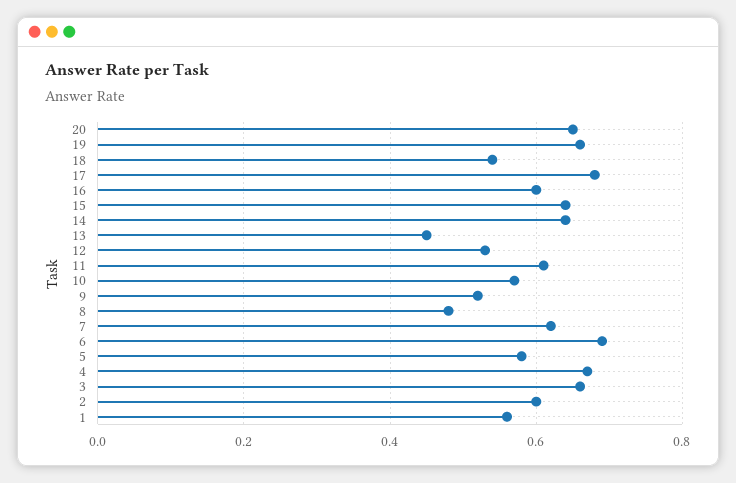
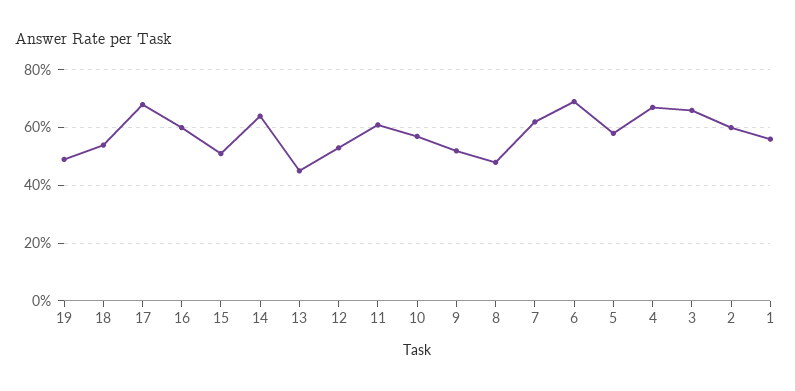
  {
-   "20": 0.65,
-   "19": 0.65,
+   "19": 0.5,
    "18": 0.55,
    "17": 0.7,
    "16": 0.6,
-   "15": 0.65,
+   "15": 0.5,
    "14": 0.65,
    "13": 0.45,
    "12": 0.55,
    "11": 0.6,
    "10": 0.55,
    "9": 0.5,
    "8": 0.5,
    "7": 0.6,
    "6": 0.7,
    "5": 0.6,
    "4": 0.65,
    "3": 0.65,
    "2": 0.6,
    "1": 0.55
  }

